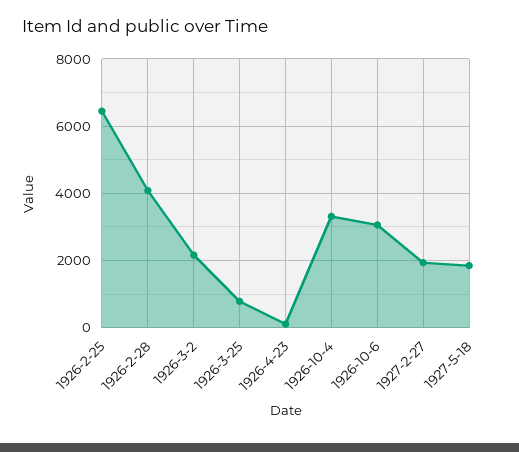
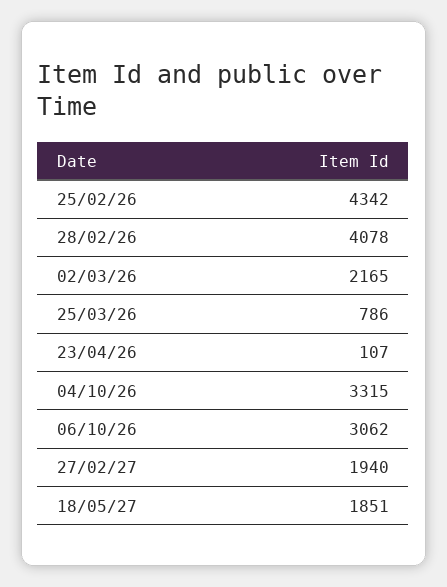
  {
-   "1926-2-25": 6400,
+   "1926-2-25": 4342,
    "1926-2-28": 4078,
    "1926-3-2": 2165,
    "1926-3-25": 786,
    "1926-4-23": 107,
    "1926-10-4": 3315,
    "1926-10-6": 3062,
    "1927-2-27": 1940,
    "1927-5-18": 1851
  }

